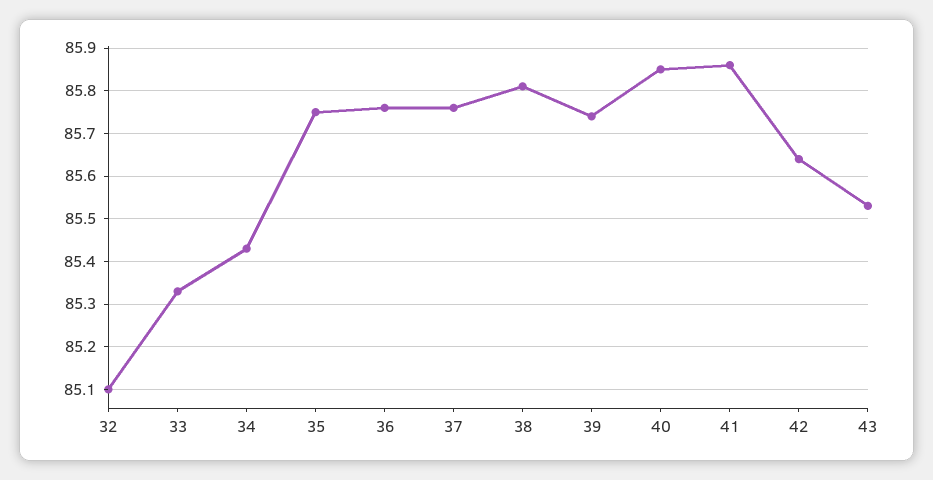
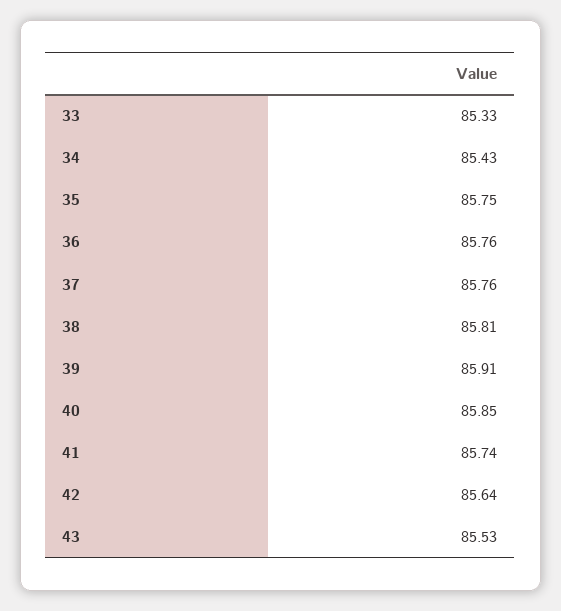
  {
-   "32": 85.1,
    "33": 85.33,
    "34": 85.43,
    "35": 85.75,
    "36": 85.76,
    "37": 85.76,
    "38": 85.81,
-   "39": 85.75,
+   "39": 85.91,
    "40": 85.85,
-   "41": 85.85,
+   "41": 85.74,
    "42": 85.64,
    "43": 85.53
  }

